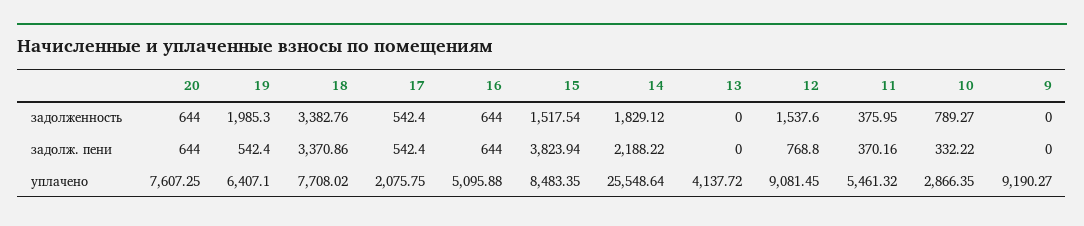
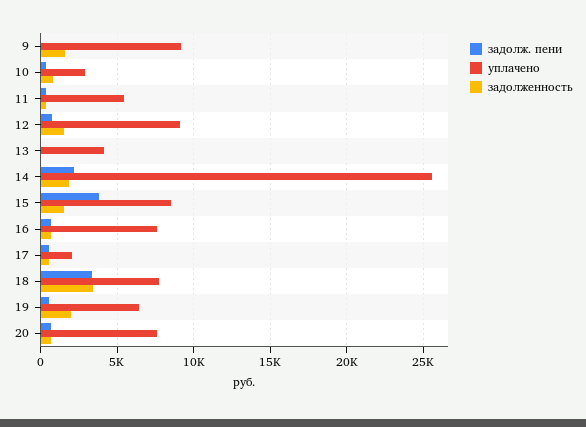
  {
    "задолженность": {
      "20": 644,
      "19": 1985.3,
      "18": 3382.76,
      "17": 542.4,
      "16": 644,
      "15": 1517.54,
      "14": 1829.12,
      "13": 0,
      "12": 1537.6,
      "11": 375.95,
      "10": 789.27,
-     "9": 0
+     "9": 1500
    },
    "задолж. пени": {
      "20": 644,
      "19": 542.4,
      "18": 3370.86,
      "17": 542.4,
      "16": 644,
      "15": 3823.94,
      "14": 2188.22,
      "13": 0,
      "12": 768.8,
      "11": 370.16,
      "10": 332.22,
      "9": 0
    },
    "уплачено": {
      "20": 7607.25,
      "19": 6407.1,
      "18": 7708.02,
      "17": 2075.75,
-     "16": 5095.88,
+     "16": 7500,
      "15": 8483.35,
      "14": 25548.64,
      "13": 4137.72,
      "12": 9081.45,
      "11": 5461.32,
      "10": 2866.35,
      "9": 9190.27
    }
  }

